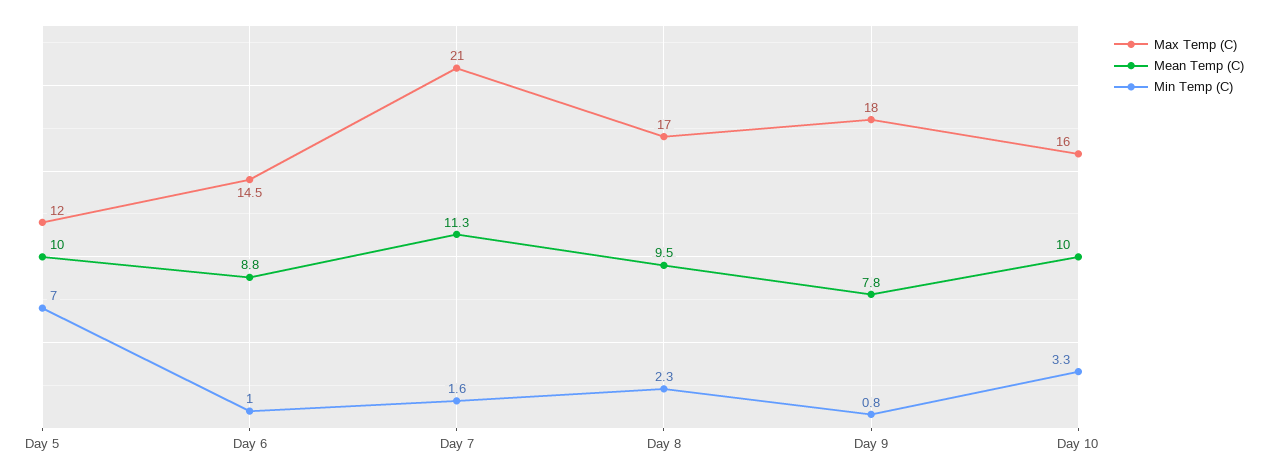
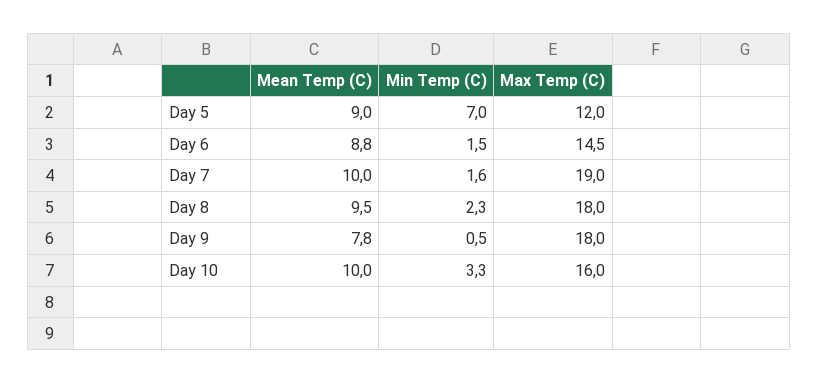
  {
    "Max Temp (C)": {
      "Day 5": 12,
      "Day 6": 14.5,
-     "Day 7": 21,
+     "Day 7": 19,
-     "Day 8": 17,
+     "Day 8": 18,
      "Day 9": 18,
      "Day 10": 16
    },
    "Mean Temp (C)": {
-     "Day 5": 10,
+     "Day 5": 9,
      "Day 6": 8.8,
-     "Day 7": 11.3,
+     "Day 7": 10,
      "Day 8": 9.5,
      "Day 9": 7.8,
      "Day 10": 10
    },
    "Min Temp (C)": {
      "Day 5": 7,
-     "Day 6": 1,
+     "Day 6": 1.5,
      "Day 7": 1.6,
      "Day 8": 2.3,
-     "Day 9": 0.8,
+     "Day 9": 0.5,
      "Day 10": 3.3
    }
  }

